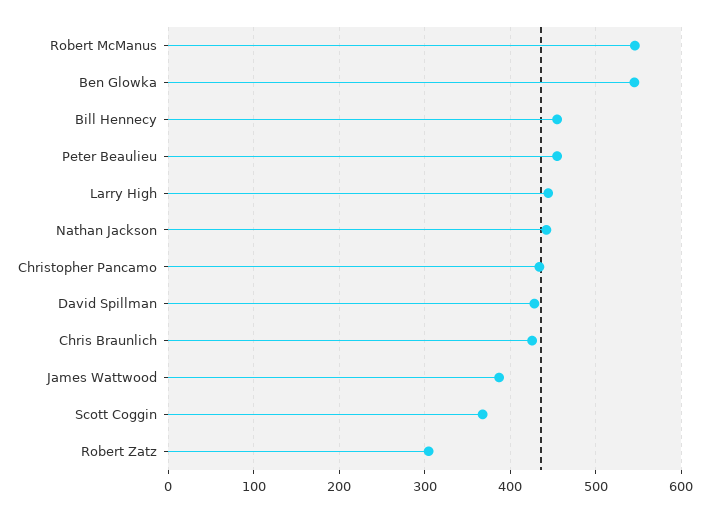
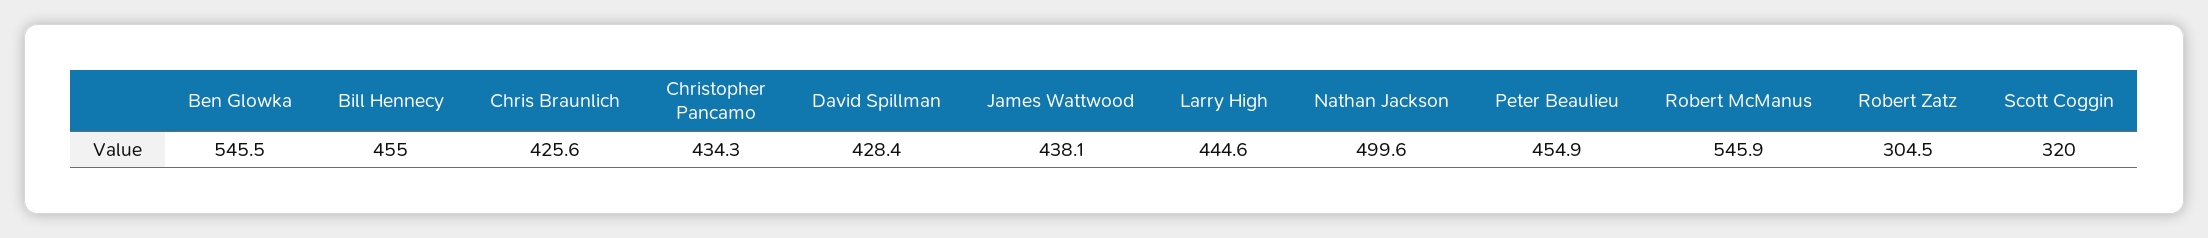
  {
    "Robert McManus": 545.9,
    "Ben Glowka": 545.5,
    "Bill Hennecy": 455,
    "Peter Beaulieu": 454.9,
    "Larry High": 444.6,
-   "Nathan Jackson": 440,
+   "Nathan Jackson": 499.6,
    "Christopher Pancamo": 434.3,
    "David Spillman": 428.4,
    "Chris Braunlich": 425.6,
-   "James Wattwood": 390,
+   "James Wattwood": 438.1,
-   "Scott Coggin": 370,
+   "Scott Coggin": 320,
    "Robert Zatz": 304.5
  }

